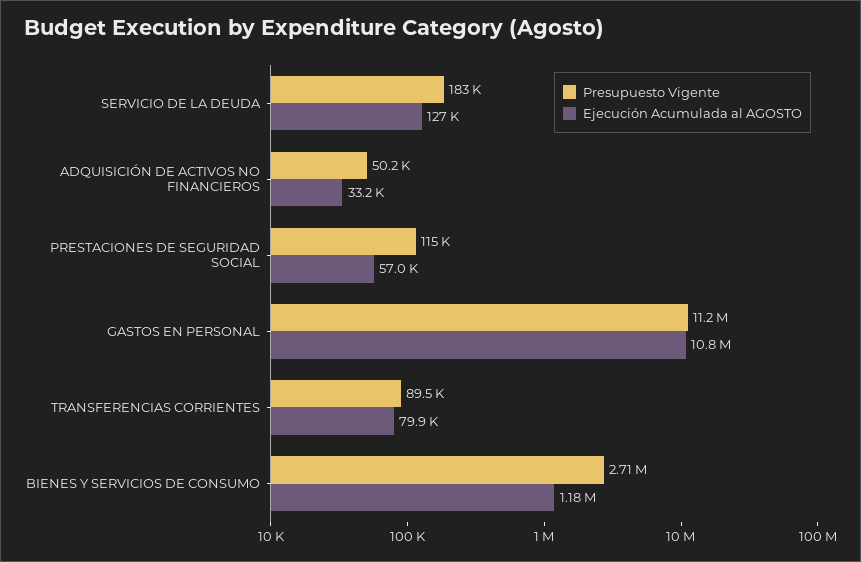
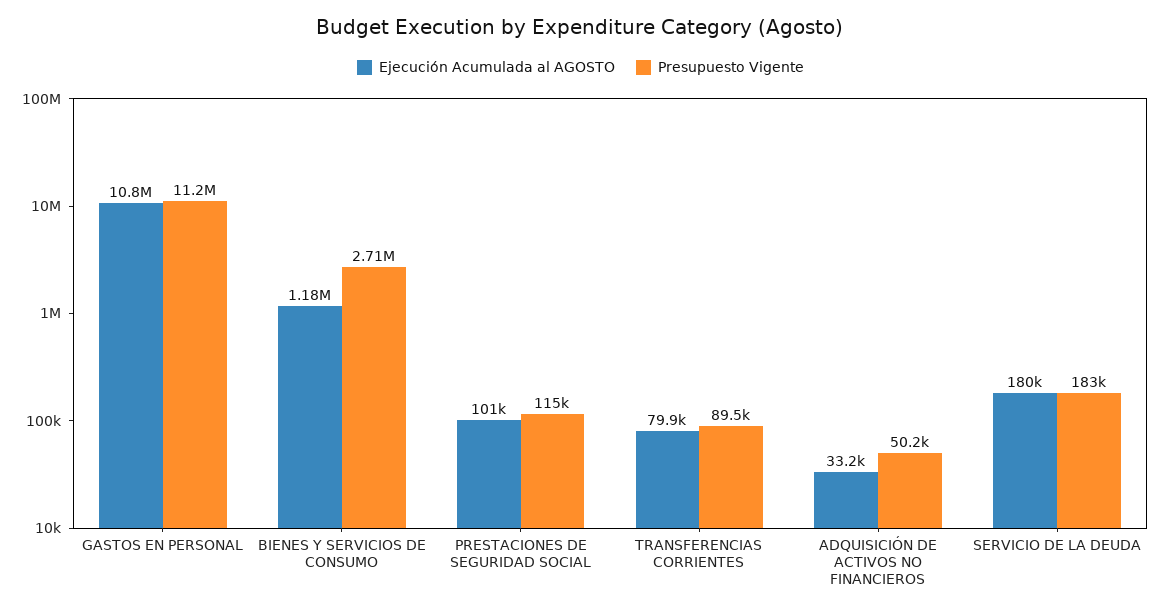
  {
    "Presupuesto Vigente": {
      "SERVICIO DE LA DEUDA": 183000,
      "ADQUISICIÓN DE ACTIVOS NO FINANCIEROS": 50200,
      "PRESTACIONES DE SEGURIDAD SOCIAL": 115000,
      "GASTOS EN PERSONAL": 11200000,
      "TRANSFERENCIAS CORRIENTES": 89500,
      "BIENES Y SERVICIOS DE CONSUMO": 2710000
    },
    "Ejecución Acumulada al AGOSTO": {
-     "SERVICIO DE LA DEUDA": 127000,
+     "SERVICIO DE LA DEUDA": 180000,
      "ADQUISICIÓN DE ACTIVOS NO FINANCIEROS": 33200,
-     "PRESTACIONES DE SEGURIDAD SOCIAL": 57000,
+     "PRESTACIONES DE SEGURIDAD SOCIAL": 101000,
      "GASTOS EN PERSONAL": 10800000,
      "TRANSFERENCIAS CORRIENTES": 79900,
      "BIENES Y SERVICIOS DE CONSUMO": 1180000
    }
  }

